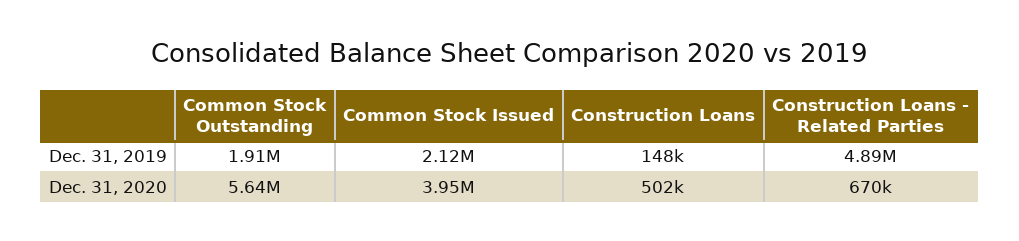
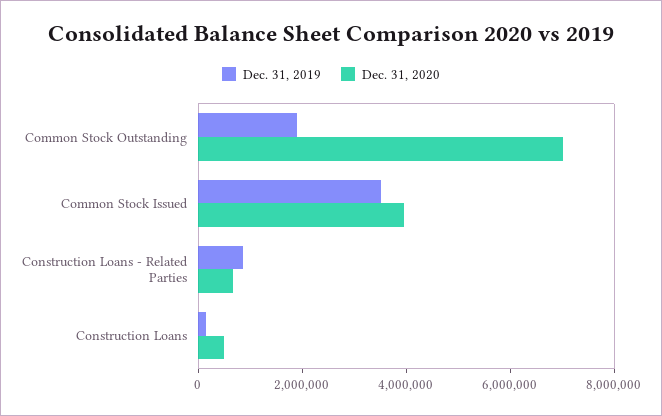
  {
    "Dec. 31, 2019": {
      "Common Stock Outstanding": 1910000,
-     "Common Stock Issued": 2120000,
+     "Common Stock Issued": 3500000,
      "Construction Loans": 148000,
-     "Construction Loans - Related Parties": 4890000
+     "Construction Loans - Related Parties": 1000000
    },
    "Dec. 31, 2020": {
-     "Common Stock Outstanding": 5640000,
+     "Common Stock Outstanding": 7000000,
      "Common Stock Issued": 3950000,
      "Construction Loans": 502000,
      "Construction Loans - Related Parties": 670000
    }
  }

